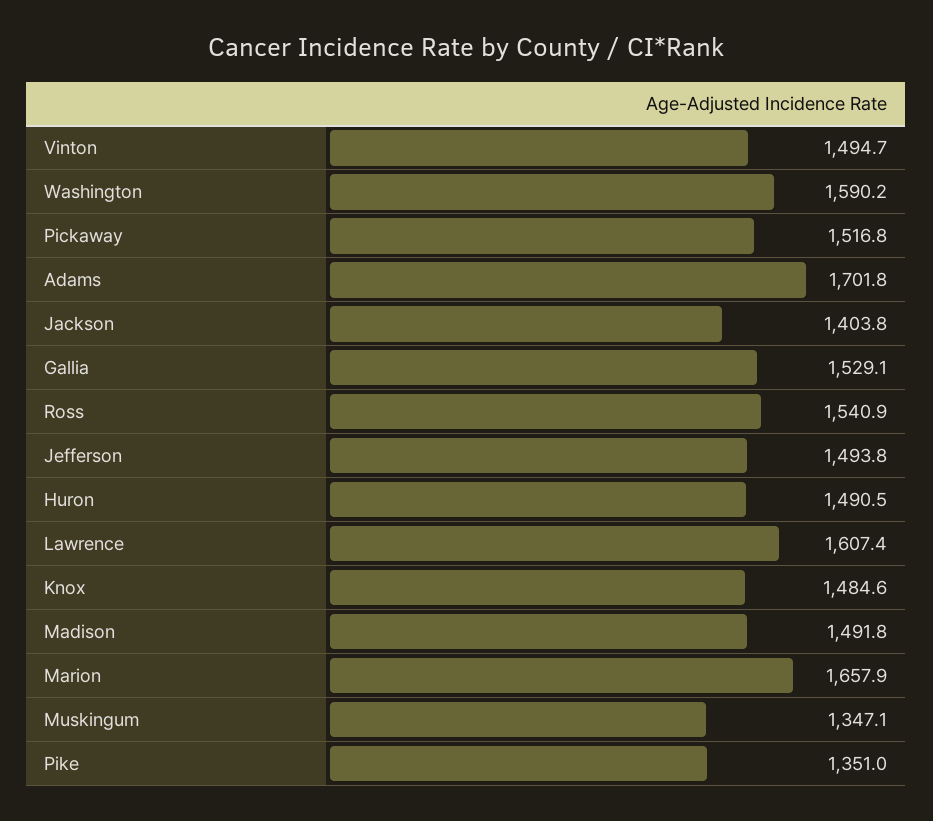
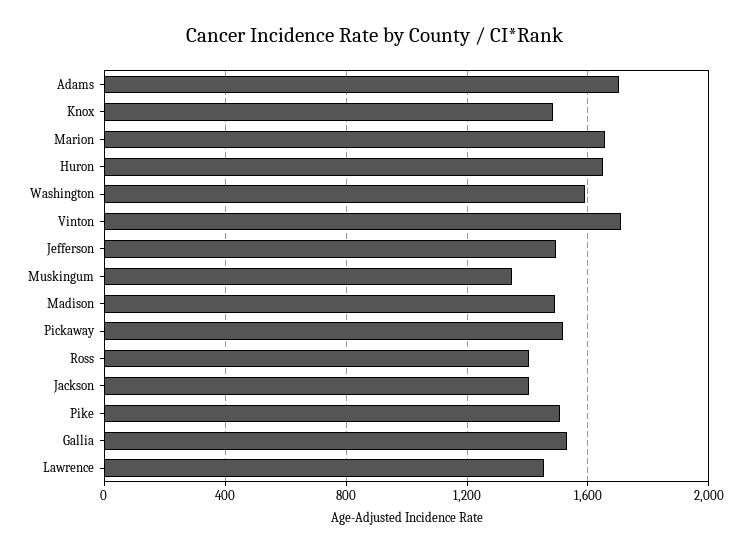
  {
-   "Vinton": 1494.7,
+   "Vinton": 1700,
    "Washington": 1590.2,
    "Pickaway": 1516.8,
    "Adams": 1701.8,
    "Jackson": 1403.8,
    "Gallia": 1529.1,
-   "Ross": 1540.9,
+   "Ross": 1400,
    "Jefferson": 1493.8,
-   "Huron": 1490.5,
+   "Huron": 1650,
-   "Lawrence": 1607.4,
+   "Lawrence": 1450,
    "Knox": 1484.6,
    "Madison": 1491.8,
    "Marion": 1657.9,
    "Muskingum": 1347.1,
-   "Pike": 1351
+   "Pike": 1500
  }

